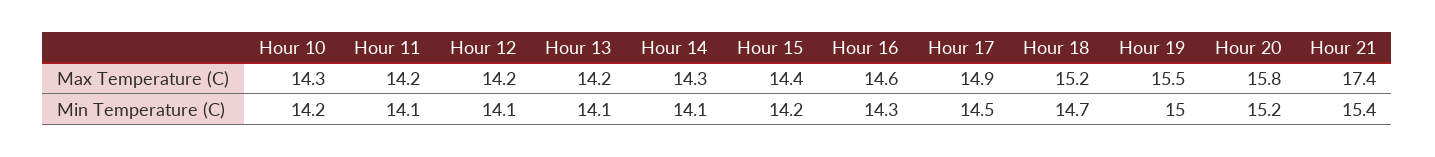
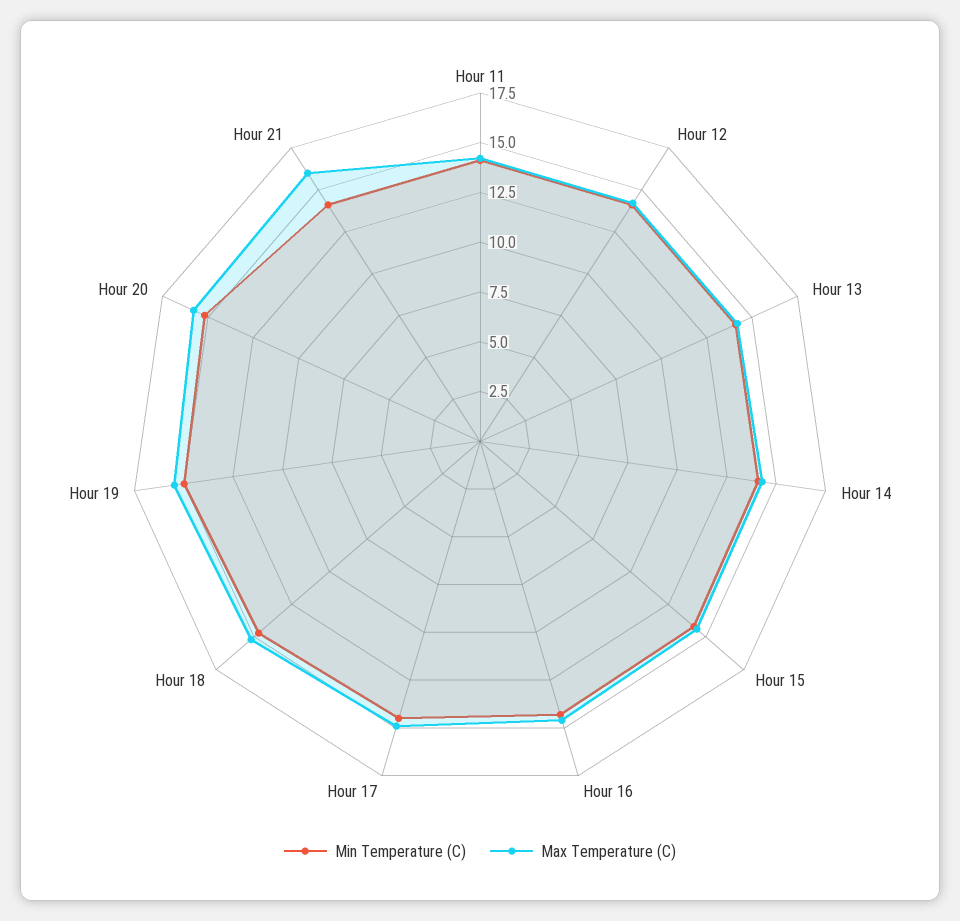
  {
    "Max Temperature (C)": {
-     "Hour 10": 14.3,
      "Hour 11": 14.2,
      "Hour 12": 14.2,
      "Hour 13": 14.2,
      "Hour 14": 14.3,
      "Hour 15": 14.4,
      "Hour 16": 14.6,
      "Hour 17": 14.9,
      "Hour 18": 15.2,
      "Hour 19": 15.5,
      "Hour 20": 15.8,
-     "Hour 21": 17.4
+     "Hour 21": 16
    },
    "Min Temperature (C)": {
-     "Hour 10": 14.2,
      "Hour 11": 14.1,
      "Hour 12": 14.1,
      "Hour 13": 14.1,
      "Hour 14": 14.1,
      "Hour 15": 14.2,
      "Hour 16": 14.3,
      "Hour 17": 14.5,
      "Hour 18": 14.7,
      "Hour 19": 15,
      "Hour 20": 15.2,
-     "Hour 21": 15.4
+     "Hour 21": 14
    }
  }

